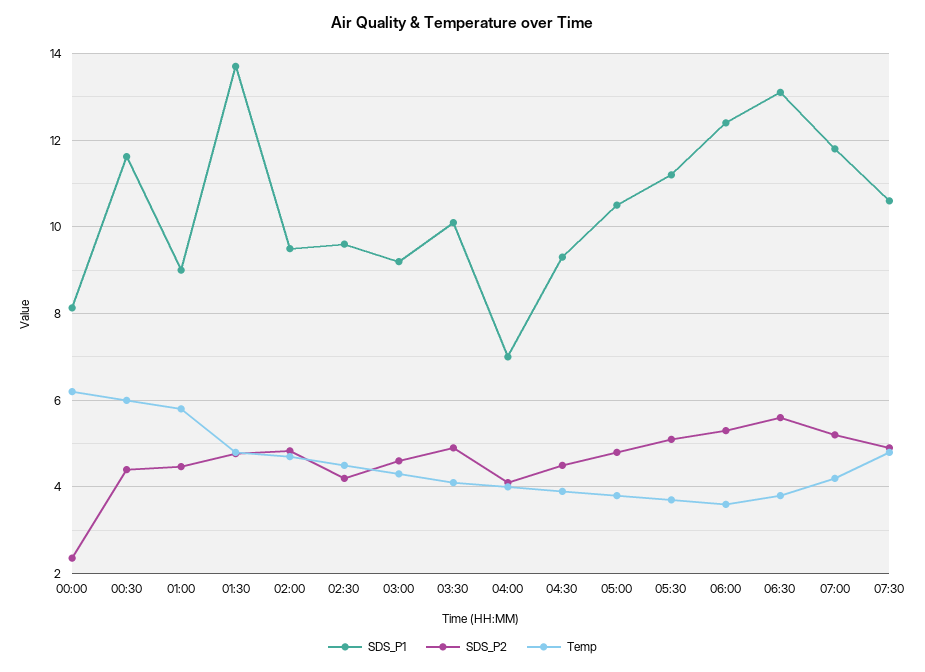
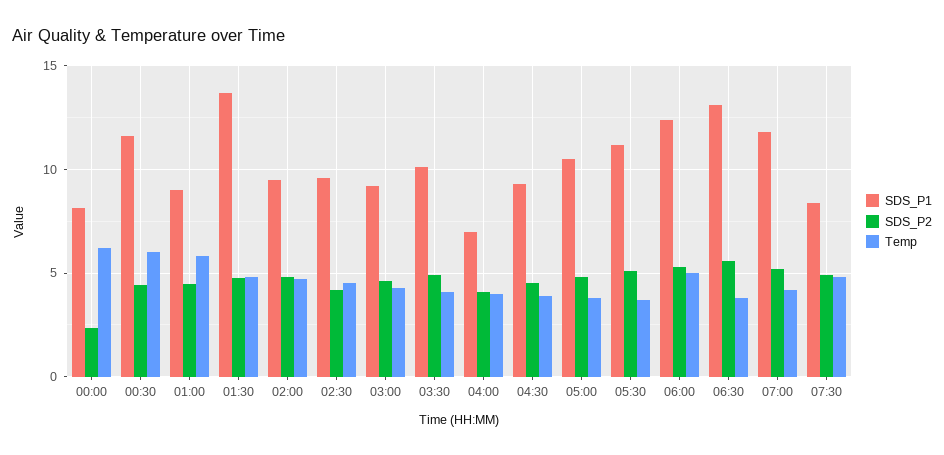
  {
    "SDS_P1": {
      "00:00": 8.2,
      "00:30": 11.6,
      "01:00": 9,
      "01:30": 13.8,
      "02:00": 9.6,
      "02:30": 9.6,
      "03:00": 9.2,
      "03:30": 10.2,
      "04:00": 7,
      "04:30": 9.4,
      "05:00": 10.6,
      "05:30": 11.2,
      "06:00": 12.4,
      "06:30": 13.2,
      "07:00": 11.8,
-     "07:30": 10.6
+     "07:30": 8.5
    },
    "SDS_P2": {
      "00:00": 2.4,
      "00:30": 4.4,
      "01:00": 4.4,
      "01:30": 4.8,
      "02:00": 4.8,
      "02:30": 4.2,
      "03:00": 4.6,
      "03:30": 5,
      "04:00": 4.2,
      "04:30": 4.6,
      "05:00": 4.8,
      "05:30": 5.2,
      "06:00": 5.4,
      "06:30": 5.6,
      "07:00": 5.2,
      "07:30": 5
    },
    "Temp": {
      "00:00": 6.2,
      "00:30": 6,
      "01:00": 5.8,
      "01:30": 4.8,
      "02:00": 4.8,
      "02:30": 4.6,
      "03:00": 4.4,
      "03:30": 4.2,
      "04:00": 4,
      "04:30": 4,
      "05:00": 3.8,
      "05:30": 3.8,
-     "06:00": 3.6,
+     "06:00": 5,
      "06:30": 3.8,
      "07:00": 4.2,
      "07:30": 4.8
    }
  }

